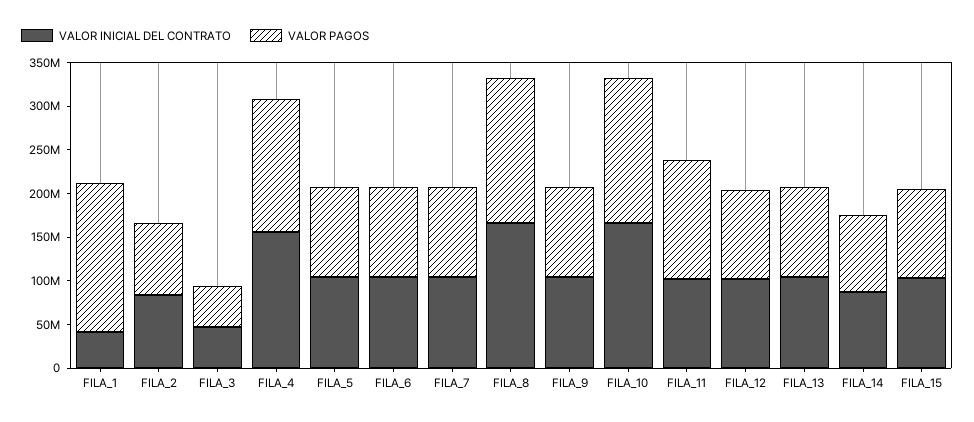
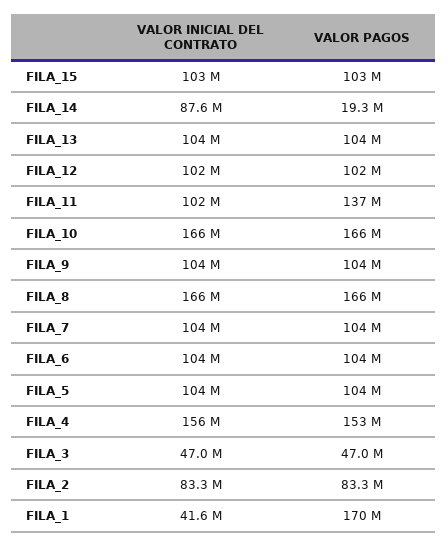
  {
    "VALOR INICIAL DEL CONTRATO": {
      "FILA_1": 41600000,
      "FILA_2": 83300000,
      "FILA_3": 47000000,
      "FILA_4": 156000000,
      "FILA_5": 104000000,
      "FILA_6": 104000000,
      "FILA_7": 104000000,
      "FILA_8": 166000000,
      "FILA_9": 104000000,
      "FILA_10": 166000000,
      "FILA_11": 102000000,
      "FILA_12": 102000000,
      "FILA_13": 104000000,
      "FILA_14": 87600000,
      "FILA_15": 103000000
    },
    "VALOR PAGOS": {
      "FILA_1": 170000000,
      "FILA_2": 83300000,
      "FILA_3": 47000000,
      "FILA_4": 153000000,
      "FILA_5": 104000000,
      "FILA_6": 104000000,
      "FILA_7": 104000000,
      "FILA_8": 166000000,
      "FILA_9": 104000000,
      "FILA_10": 166000000,
      "FILA_11": 137000000,
      "FILA_12": 102000000,
      "FILA_13": 104000000,
-     "FILA_14": 90000000,
+     "FILA_14": 19300000,
      "FILA_15": 103000000
    }
  }

